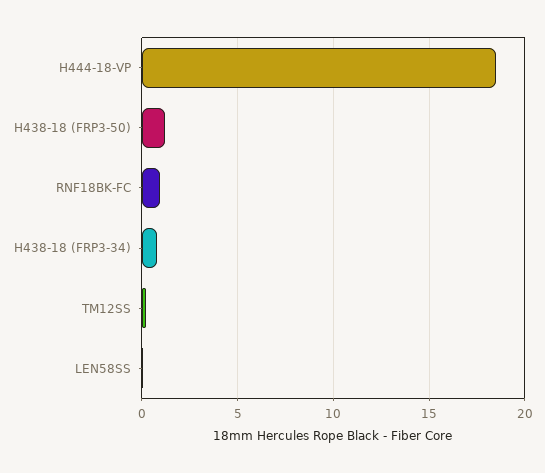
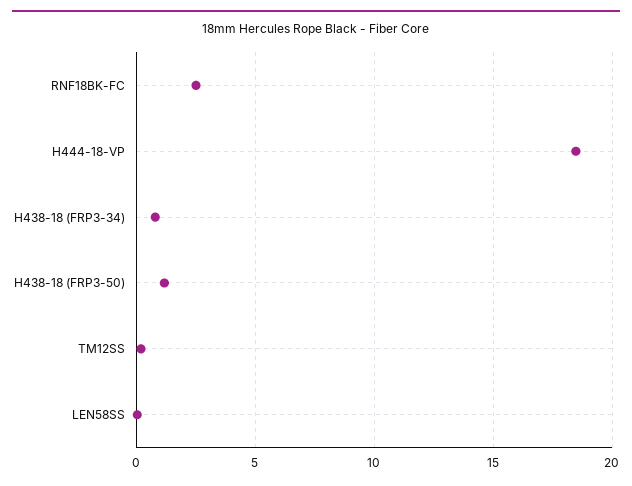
  {
    "H444-18-VP": 18.5,
    "H438-18 (FRP3-50)": 1,
-   "RNF18BK-FC": 1,
+   "RNF18BK-FC": 2.5,
    "H438-18 (FRP3-34)": 1,
    "TM12SS": 0,
    "LEN58SS": 0
  }

